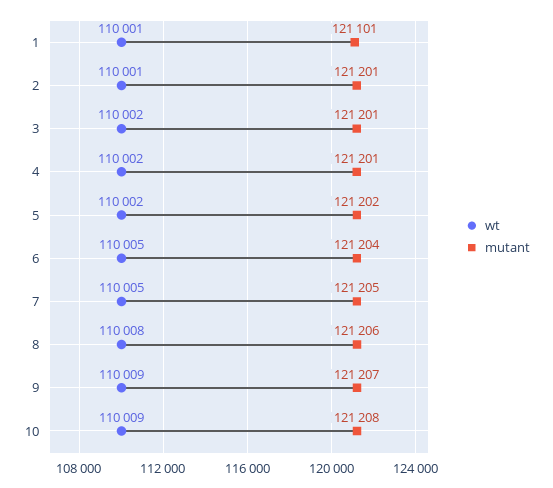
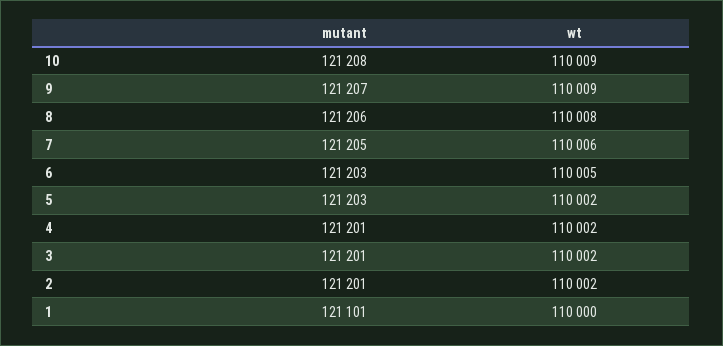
  {
    "wt": {
-     "1": 110001,
+     "1": 110000,
-     "2": 110001,
+     "2": 110002,
      "3": 110002,
      "4": 110002,
      "5": 110002,
      "6": 110005,
-     "7": 110005,
+     "7": 110006,
      "8": 110008,
      "9": 110009,
      "10": 110009
    },
    "mutant": {
      "1": 121101,
      "2": 121201,
      "3": 121201,
      "4": 121201,
-     "5": 121202,
+     "5": 121203,
-     "6": 121204,
+     "6": 121203,
      "7": 121205,
      "8": 121206,
      "9": 121207,
      "10": 121208
    }
  }

